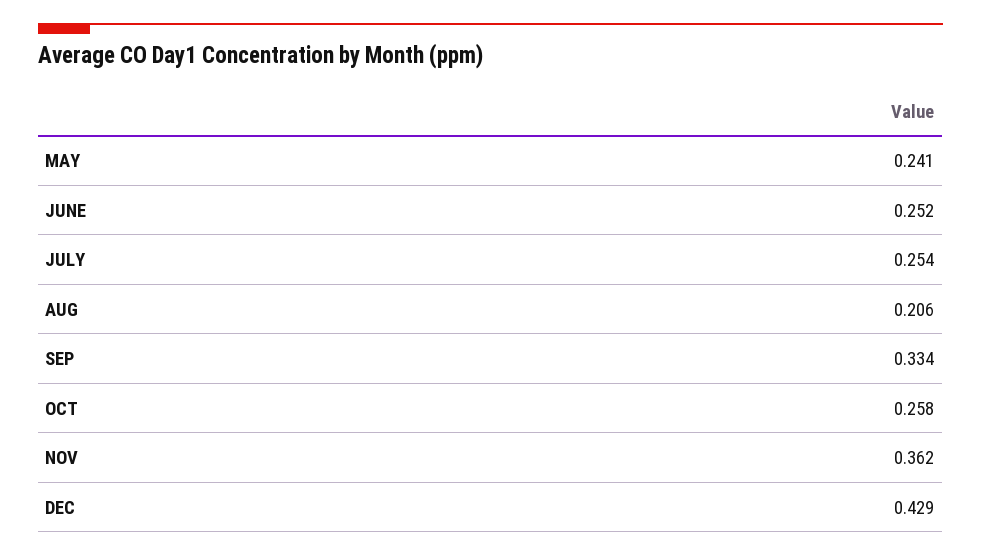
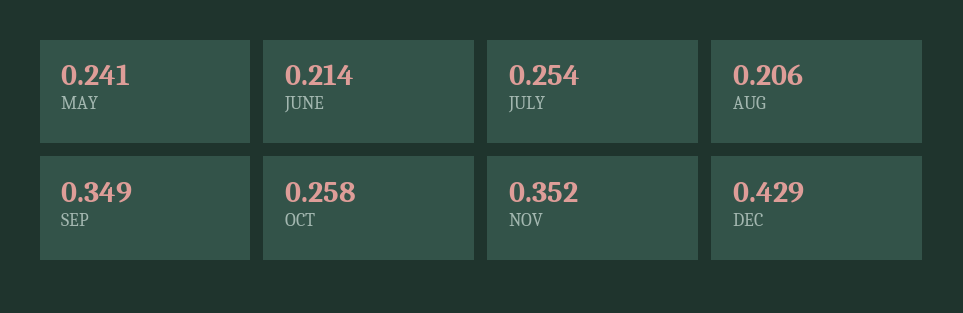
  {
    "MAY": 0.241,
-   "JUNE": 0.252,
+   "JUNE": 0.214,
    "JULY": 0.254,
    "AUG": 0.206,
-   "SEP": 0.334,
+   "SEP": 0.349,
    "OCT": 0.258,
-   "NOV": 0.362,
+   "NOV": 0.352,
    "DEC": 0.429
  }

